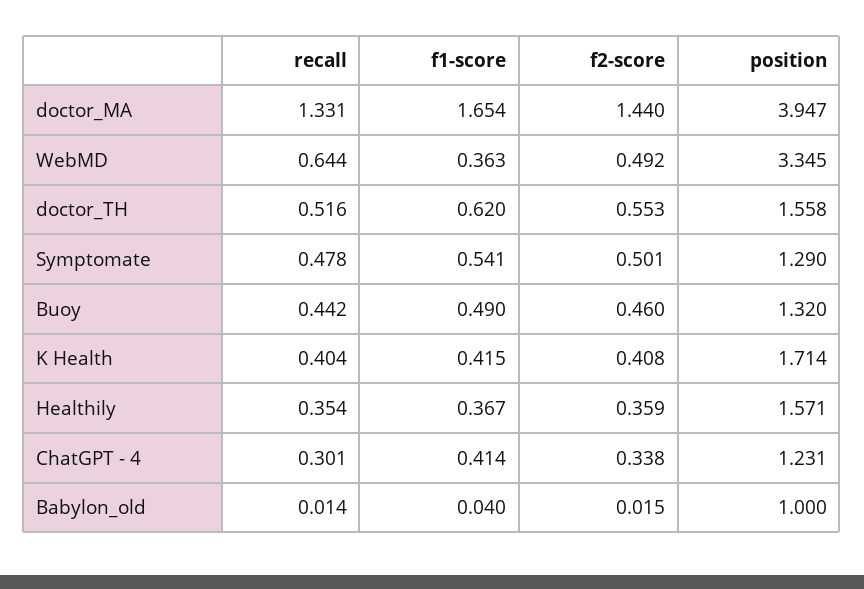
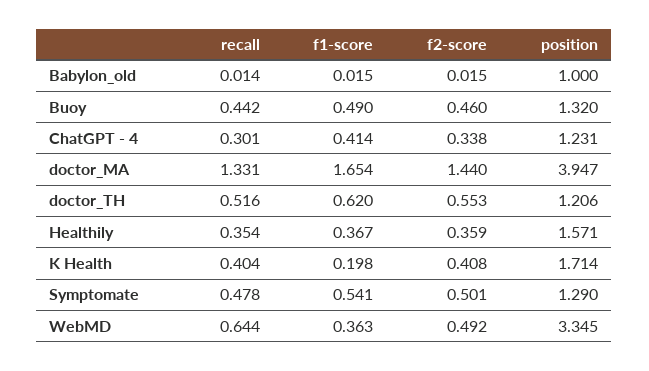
  {
    "recall": {
      "doctor_MA": 1.331,
      "WebMD": 0.644,
      "doctor_TH": 0.516,
      "Symptomate": 0.478,
      "Buoy": 0.442,
      "K Health": 0.404,
      "Healthily": 0.354,
      "ChatGPT - 4": 0.301,
      "Babylon_old": 0.014
    },
    "f1-score": {
      "doctor_MA": 1.654,
      "WebMD": 0.363,
      "doctor_TH": 0.62,
      "Symptomate": 0.541,
      "Buoy": 0.49,
-     "K Health": 0.415,
+     "K Health": 0.198,
      "Healthily": 0.367,
      "ChatGPT - 4": 0.414,
-     "Babylon_old": 0.04
+     "Babylon_old": 0.015
    },
    "f2-score": {
      "doctor_MA": 1.44,
      "WebMD": 0.492,
      "doctor_TH": 0.553,
      "Symptomate": 0.501,
      "Buoy": 0.46,
      "K Health": 0.408,
      "Healthily": 0.359,
      "ChatGPT - 4": 0.338,
      "Babylon_old": 0.015
    },
    "position": {
      "doctor_MA": 3.947,
      "WebMD": 3.345,
-     "doctor_TH": 1.558,
+     "doctor_TH": 1.206,
      "Symptomate": 1.29,
      "Buoy": 1.32,
      "K Health": 1.714,
      "Healthily": 1.571,
      "ChatGPT - 4": 1.231,
      "Babylon_old": 1
    }
  }

